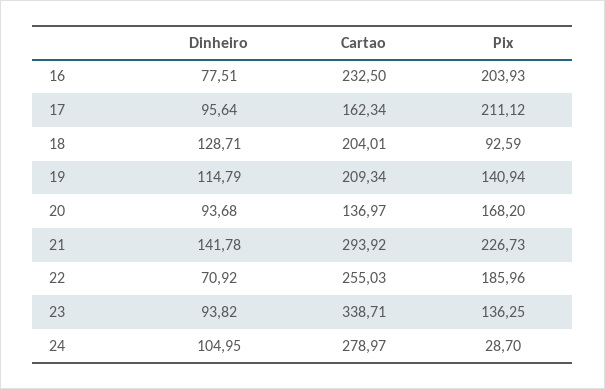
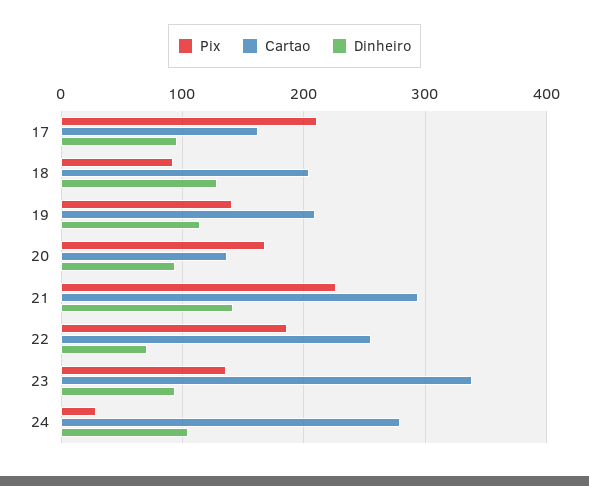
  {
    "Dinheiro": {
-     "16": 77.51,
      "17": 95.64,
      "18": 128.71,
      "19": 114.79,
      "20": 93.68,
      "21": 141.78,
      "22": 70.92,
      "23": 93.82,
      "24": 104.95
    },
    "Cartao": {
-     "16": 232.5,
      "17": 162.34,
      "18": 204.01,
      "19": 209.34,
      "20": 136.97,
      "21": 293.92,
      "22": 255.03,
      "23": 338.71,
      "24": 278.97
    },
    "Pix": {
-     "16": 203.93,
      "17": 211.12,
      "18": 92.59,
      "19": 140.94,
      "20": 168.2,
      "21": 226.73,
      "22": 185.96,
      "23": 136.25,
      "24": 28.7
    }
  }

